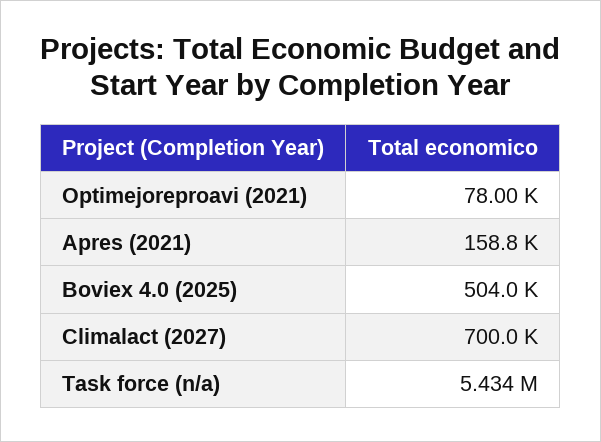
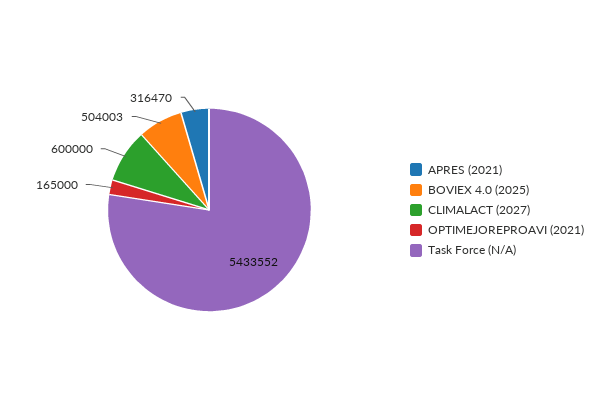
  {
-   "Optimejoreproavi (2021)": 78000,
+   "Optimejoreproavi (2021)": 165000,
-   "Apres (2021)": 158800,
+   "Apres (2021)": 316470,
    "Boviex 4.0 (2025)": 504003,
-   "Climalact (2027)": 700000,
+   "Climalact (2027)": 600000,
    "Task force (n/a)": 5433552
  }

